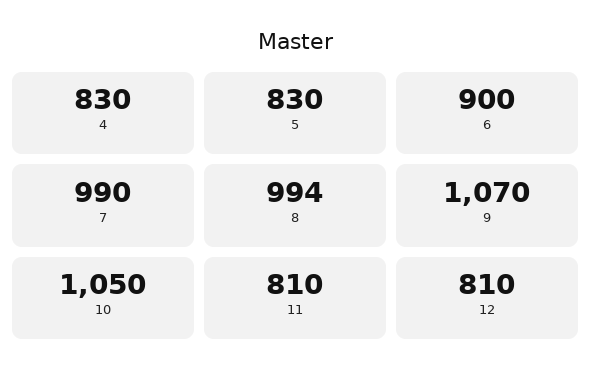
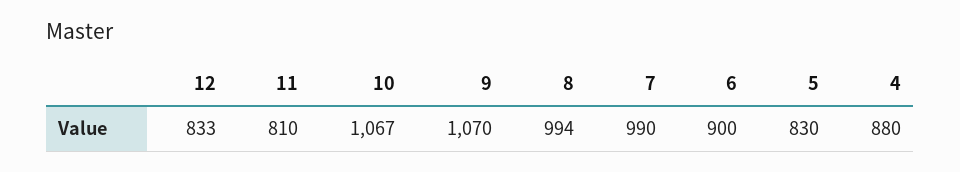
  {
-   "4": 830,
+   "4": 880,
    "5": 830,
    "6": 900,
    "7": 990,
    "8": 994,
    "9": 1070,
-   "10": 1050,
+   "10": 1067,
    "11": 810,
-   "12": 810
+   "12": 833
  }

